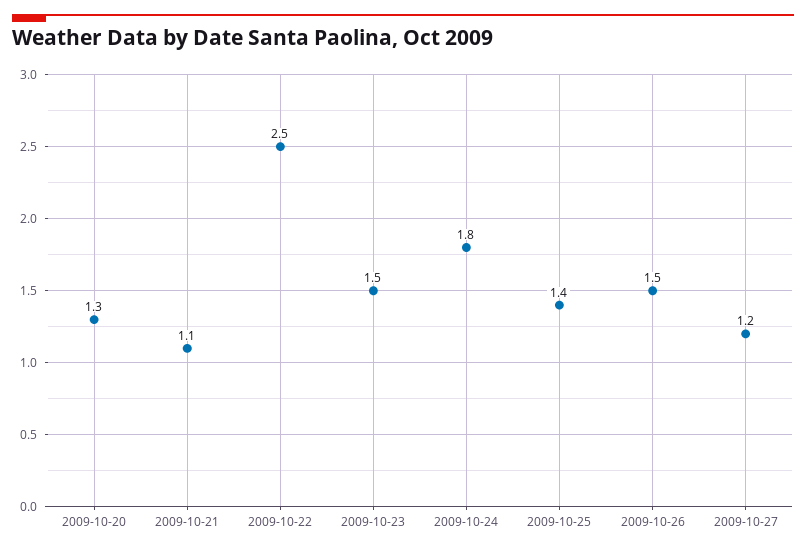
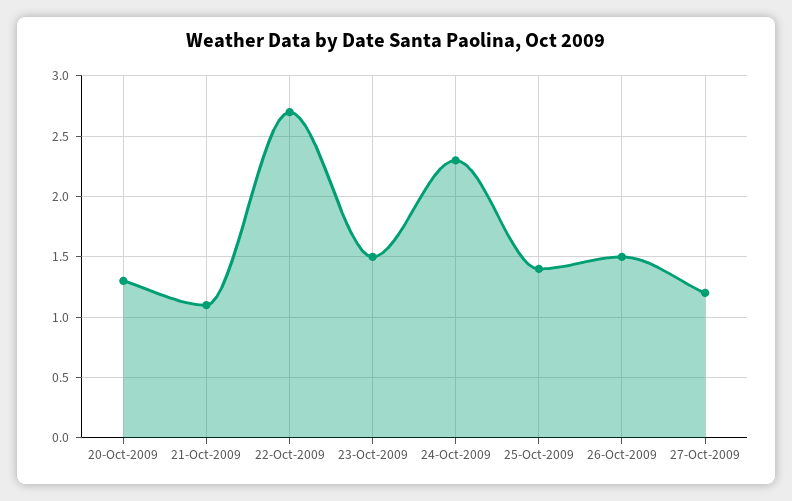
  {
    "2009-10-20": 1.3,
    "2009-10-21": 1.1,
-   "2009-10-22": 2.5,
+   "2009-10-22": 2.7,
    "2009-10-23": 1.5,
-   "2009-10-24": 1.8,
+   "2009-10-24": 2.3,
    "2009-10-25": 1.4,
    "2009-10-26": 1.5,
    "2009-10-27": 1.2
  }

